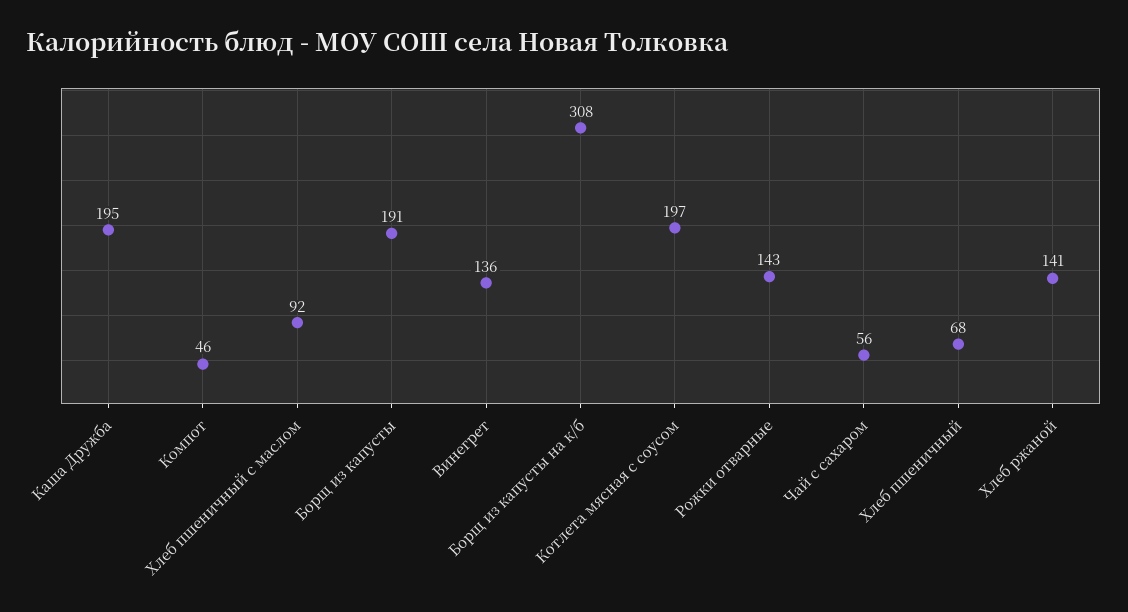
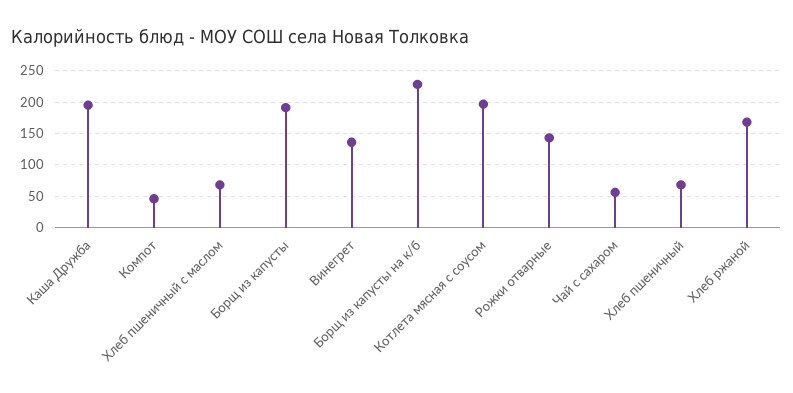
  {
    "Каша Дружба": 195,
    "Компот": 46,
-   "Хлеб пшеничный с маслом": 92,
+   "Хлеб пшеничный с маслом": 70,
    "Борщ из капусты": 191,
    "Винегрет": 136,
-   "Борщ из капусты на к/б": 308,
+   "Борщ из капусты на к/б": 230,
    "Котлета мясная с соусом": 197,
    "Рожки отварные": 143,
    "Чай с сахаром": 56,
    "Хлеб пшеничный": 68,
-   "Хлеб ржаной": 141
+   "Хлеб ржаной": 170
  }

